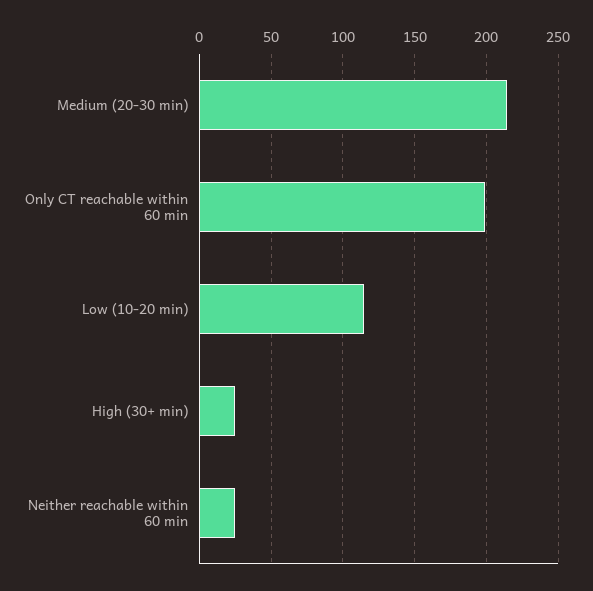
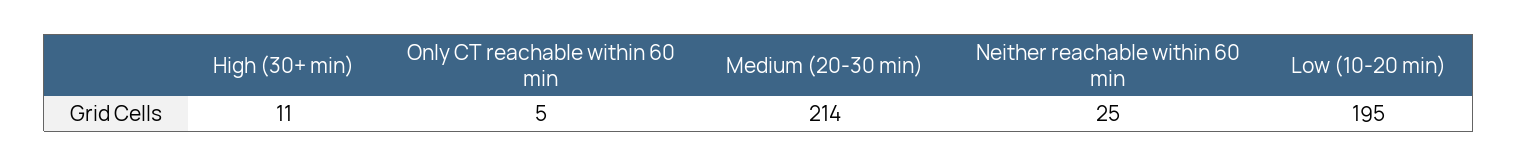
  {
    "Medium (20-30 min)": 214,
-   "Only CT reachable within 60 min": 200,
+   "Only CT reachable within 60 min": 5,
-   "Low (10-20 min)": 115,
+   "Low (10-20 min)": 195,
-   "High (30+ min)": 25,
+   "High (30+ min)": 11,
    "Neither reachable within 60 min": 25
  }

